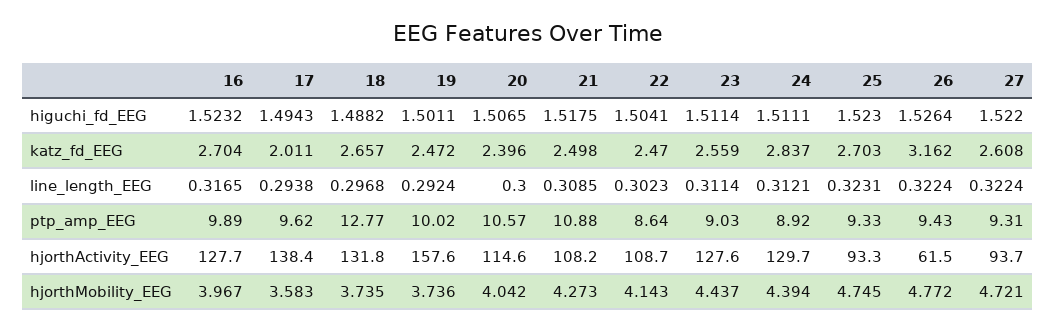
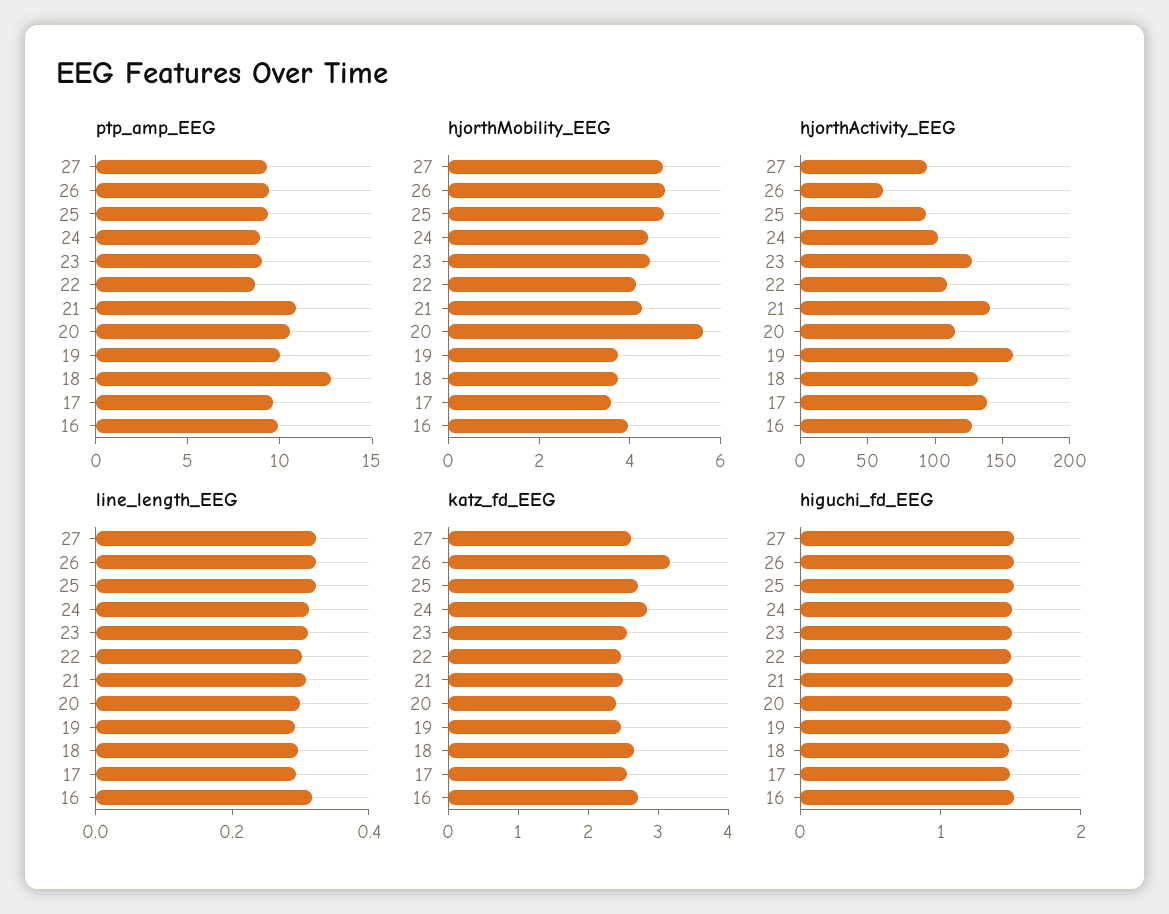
  {
    "higuchi_fd_EEG": {
      "16": 1.5232,
      "17": 1.4943,
      "18": 1.4882,
      "19": 1.5011,
      "20": 1.5065,
      "21": 1.5175,
      "22": 1.5041,
      "23": 1.5114,
      "24": 1.5111,
      "25": 1.523,
      "26": 1.5264,
      "27": 1.522
    },
    "katz_fd_EEG": {
      "16": 2.704,
-     "17": 2.011,
+     "17": 2.6,
      "18": 2.657,
      "19": 2.472,
      "20": 2.396,
      "21": 2.498,
      "22": 2.47,
      "23": 2.559,
      "24": 2.837,
      "25": 2.703,
      "26": 3.162,
      "27": 2.608
    },
    "line_length_EEG": {
      "16": 0.3165,
      "17": 0.2938,
      "18": 0.2968,
      "19": 0.2924,
      "20": 0.3,
      "21": 0.3085,
      "22": 0.3023,
      "23": 0.3114,
      "24": 0.3121,
      "25": 0.3231,
      "26": 0.3224,
      "27": 0.3224
    },
    "ptp_amp_EEG": {
      "16": 9.89,
      "17": 9.62,
      "18": 12.77,
      "19": 10.02,
      "20": 10.57,
      "21": 10.88,
      "22": 8.64,
      "23": 9.03,
      "24": 8.92,
      "25": 9.33,
      "26": 9.43,
      "27": 9.31
    },
    "hjorthActivity_EEG": {
      "16": 127.7,
      "17": 138.4,
      "18": 131.8,
      "19": 157.6,
      "20": 114.6,
-     "21": 108.2,
+     "21": 140,
      "22": 108.7,
      "23": 127.6,
-     "24": 129.7,
+     "24": 100,
      "25": 93.3,
      "26": 61.5,
      "27": 93.7
    },
    "hjorthMobility_EEG": {
      "16": 3.967,
      "17": 3.583,
      "18": 3.735,
      "19": 3.736,
-     "20": 4.042,
+     "20": 5.5,
      "21": 4.273,
      "22": 4.143,
      "23": 4.437,
      "24": 4.394,
      "25": 4.745,
      "26": 4.772,
      "27": 4.721
    }
  }

